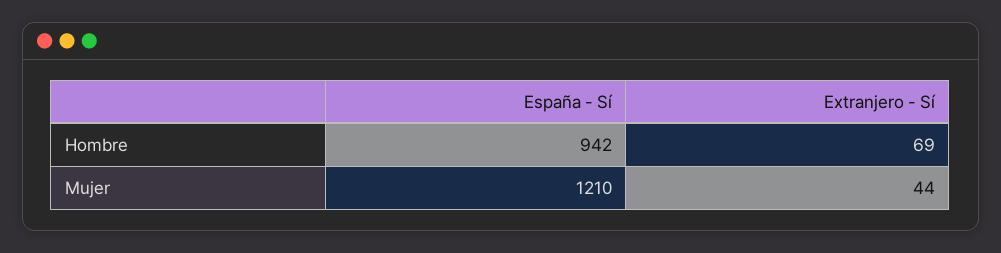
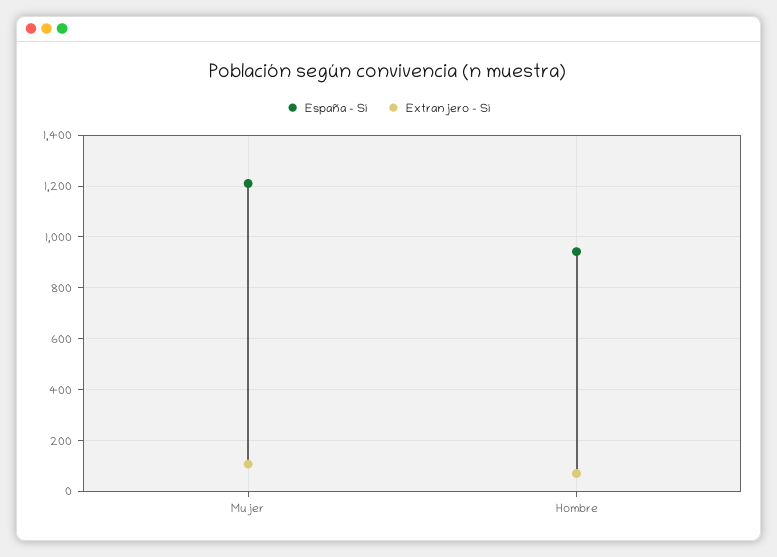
  {
    "España - Sí": {
      "Hombre": 942,
      "Mujer": 1210
    },
    "Extranjero - Sí": {
      "Hombre": 69,
-     "Mujer": 44
+     "Mujer": 100
    }
  }

